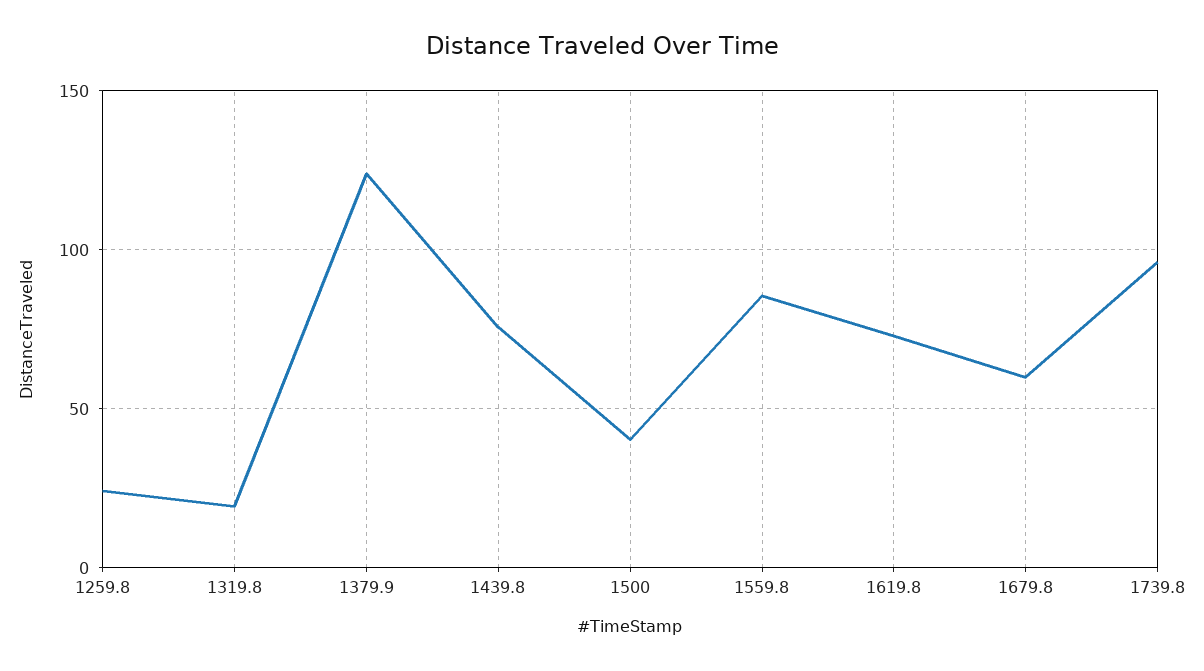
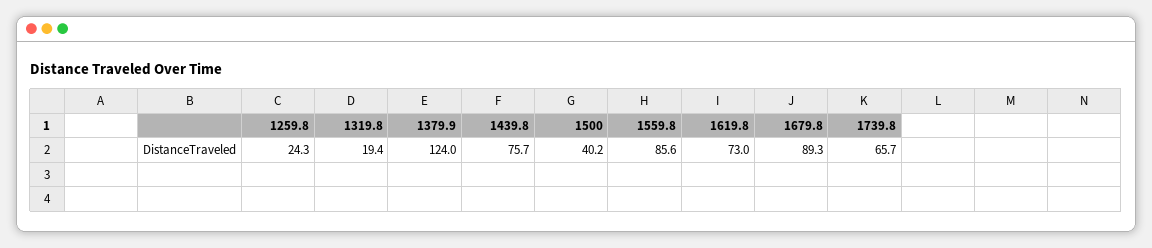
  {
    "1259.8": 24.3,
    "1319.8": 19.4,
    "1379.9": 124,
    "1439.8": 75.7,
    "1500": 40.2,
    "1559.8": 85.6,
    "1619.8": 73,
-   "1679.8": 60,
+   "1679.8": 89.3,
-   "1739.8": 95
+   "1739.8": 65.7
  }

